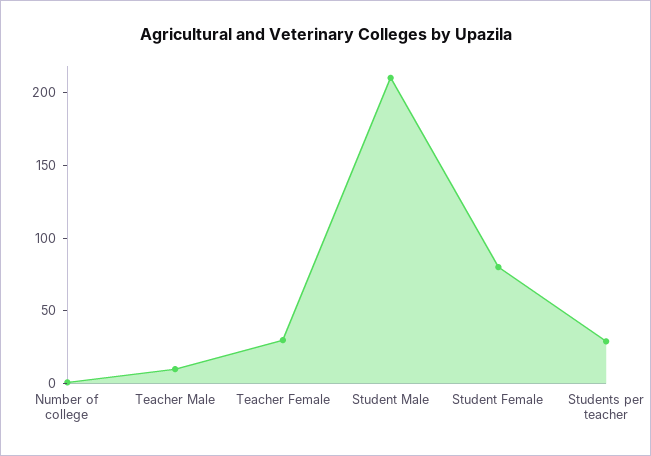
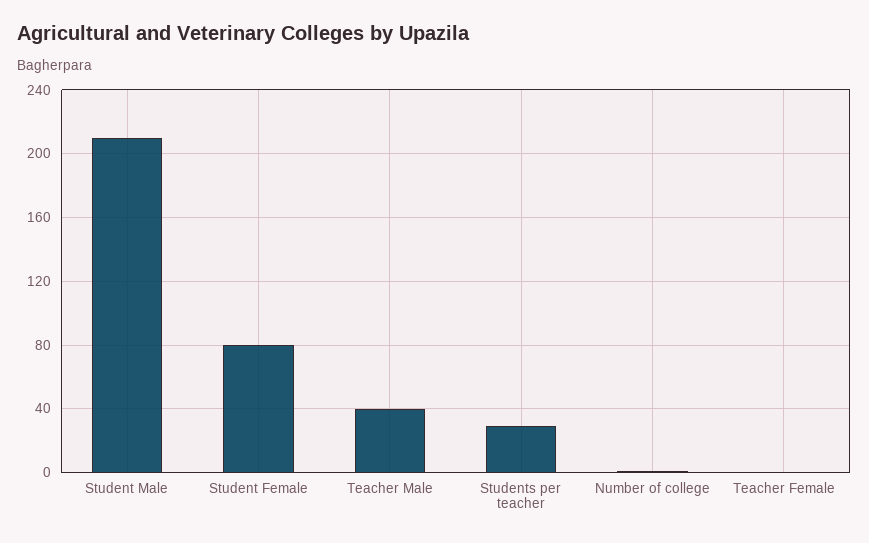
  {
    "Number of college": 0,
-   "Teacher Male": 10,
+   "Teacher Male": 40,
-   "Teacher Female": 30,
+   "Teacher Female": 0,
    "Student Male": 210,
    "Student Female": 80,
    "Students per teacher": 30
  }

